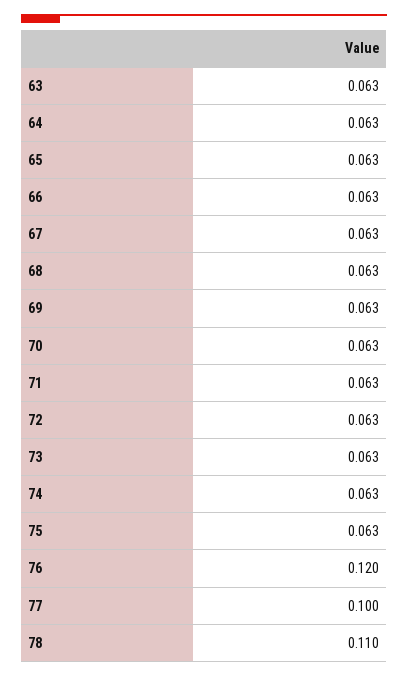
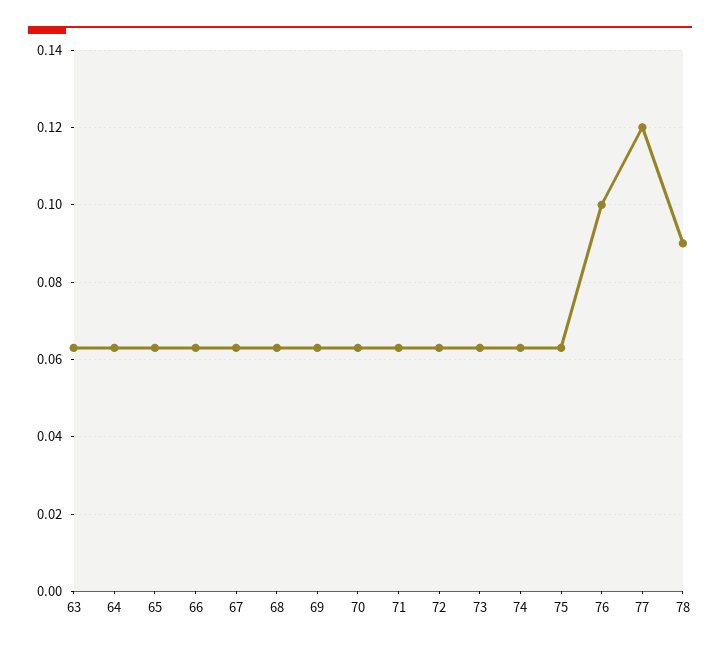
  {
    "63": 0.063,
    "64": 0.063,
    "65": 0.063,
    "66": 0.063,
    "67": 0.063,
    "68": 0.063,
    "69": 0.063,
    "70": 0.063,
    "71": 0.063,
    "72": 0.063,
    "73": 0.063,
    "74": 0.063,
    "75": 0.063,
-   "76": 0.12,
+   "76": 0.1,
-   "77": 0.1,
+   "77": 0.12,
-   "78": 0.11
+   "78": 0.09
  }

